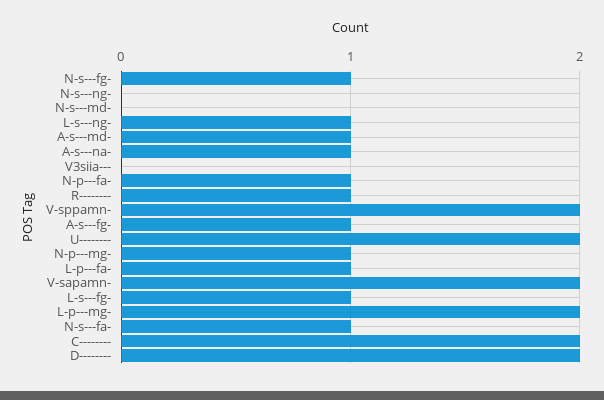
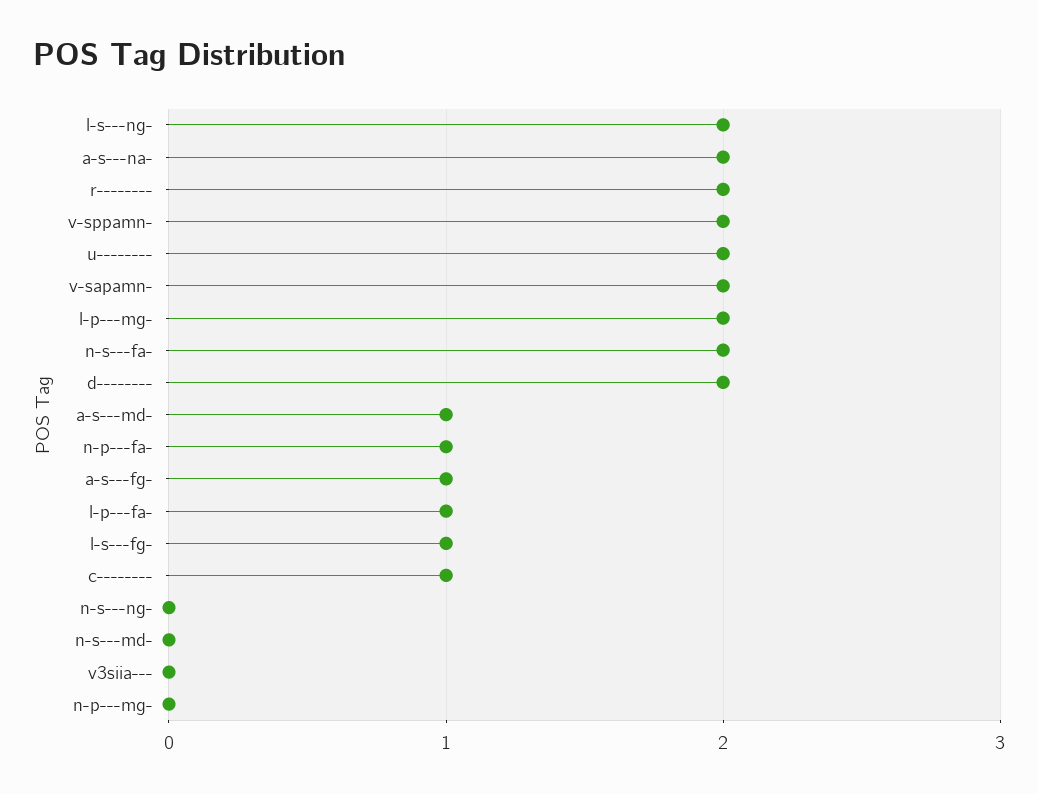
  {
-   "N-s---fg-": 1,
    "N-s---ng-": 0,
    "N-s---md-": 0,
-   "L-s---ng-": 1,
+   "L-s---ng-": 2,
    "A-s---md-": 1,
-   "A-s---na-": 1,
+   "A-s---na-": 2,
    "V3siia---": 0,
    "N-p---fa-": 1,
-   "R--------": 1,
+   "R--------": 2,
    "V-sppamn-": 2,
    "A-s---fg-": 1,
    "U--------": 2,
-   "N-p---mg-": 1,
+   "N-p---mg-": 0,
    "L-p---fa-": 1,
    "V-sapamn-": 2,
    "L-s---fg-": 1,
    "L-p---mg-": 2,
-   "N-s---fa-": 1,
+   "N-s---fa-": 2,
-   "C--------": 2,
+   "C--------": 1,
    "D--------": 2
  }

